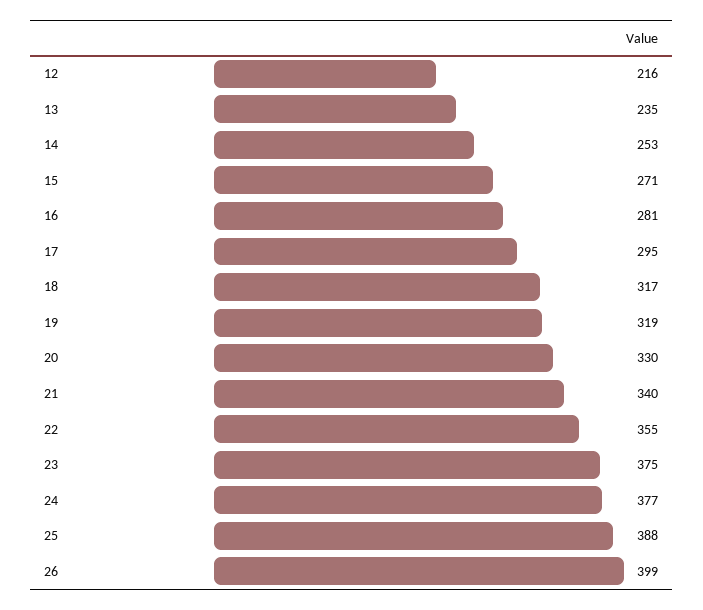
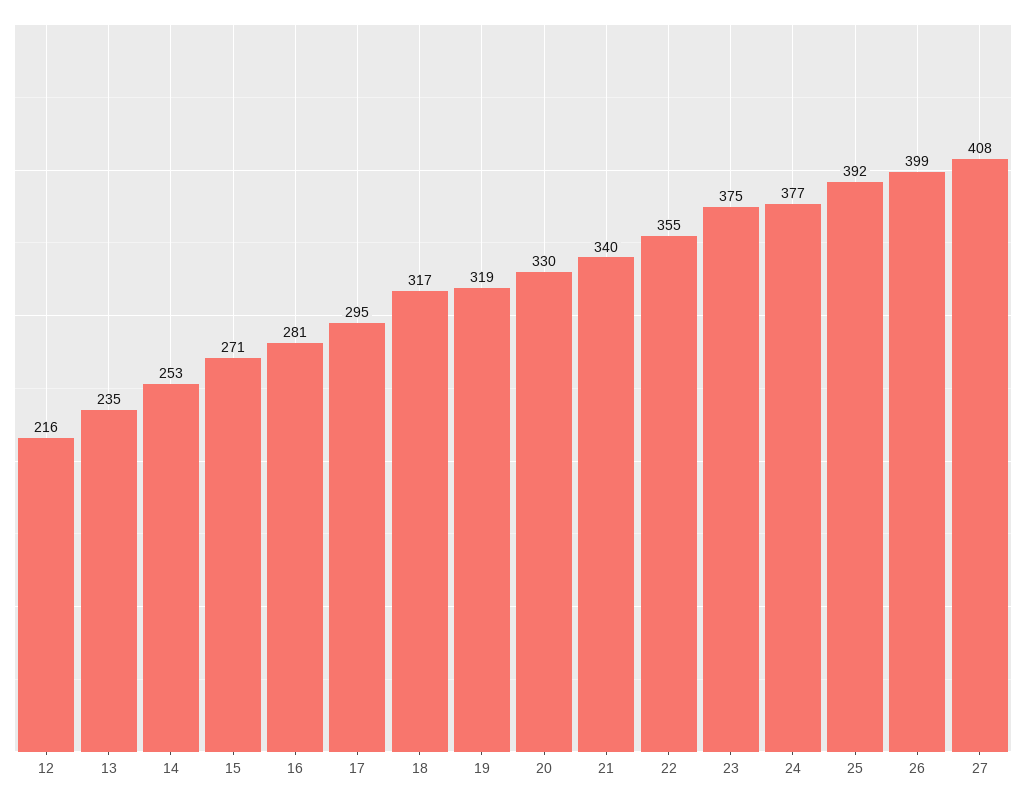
  {
    "12": 216,
    "13": 235,
    "14": 253,
    "15": 271,
    "16": 281,
    "17": 295,
    "18": 317,
    "19": 319,
    "20": 330,
    "21": 340,
    "22": 355,
    "23": 375,
    "24": 377,
-   "25": 388,
+   "25": 392,
-   "26": 399
+   "26": 399,
+   "27": 408
  }

